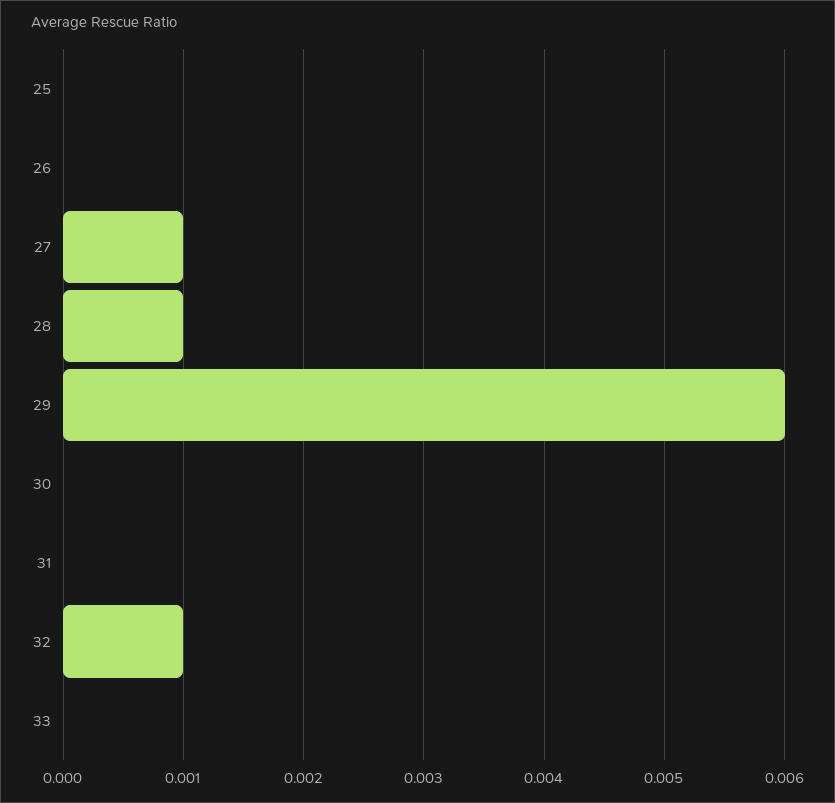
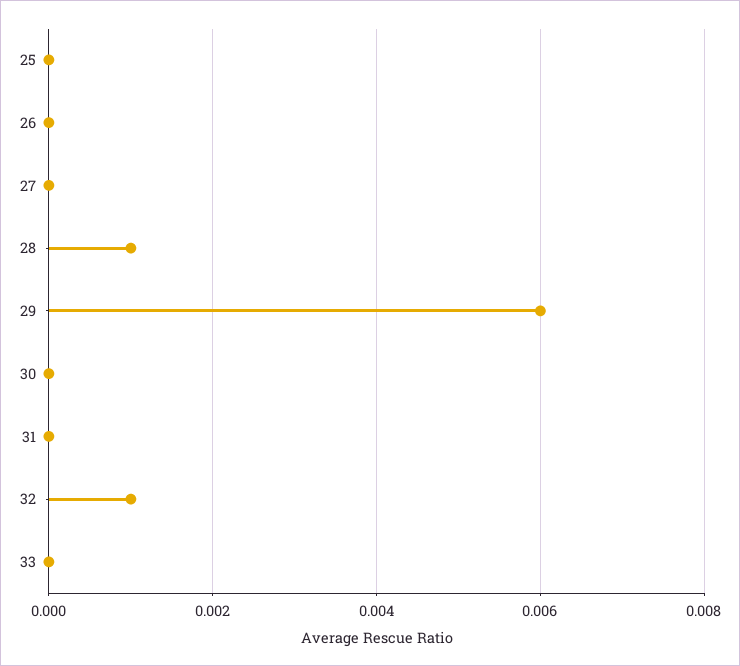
  {
    "25": 0,
    "26": 0,
-   "27": 0.001,
+   "27": 0,
    "28": 0.001,
    "29": 0.006,
    "30": 0,
    "31": 0,
    "32": 0.001,
    "33": 0
  }

